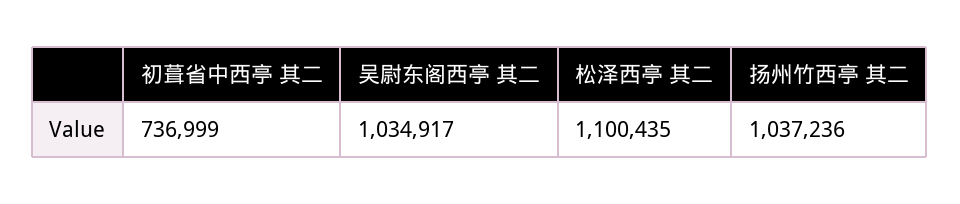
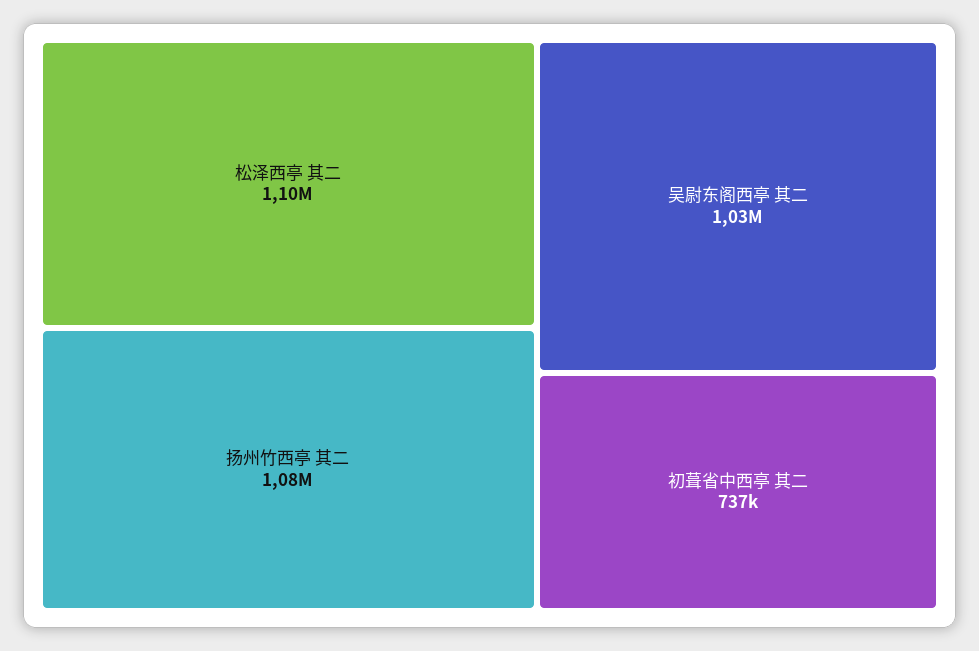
  {
    "初葺省中西亭 其二": 736999,
    "吴尉东阁西亭 其二": 1034917,
    "松泽西亭 其二": 1100435,
-   "扬州竹西亭 其二": 1037236
+   "扬州竹西亭 其二": 1080000
  }

